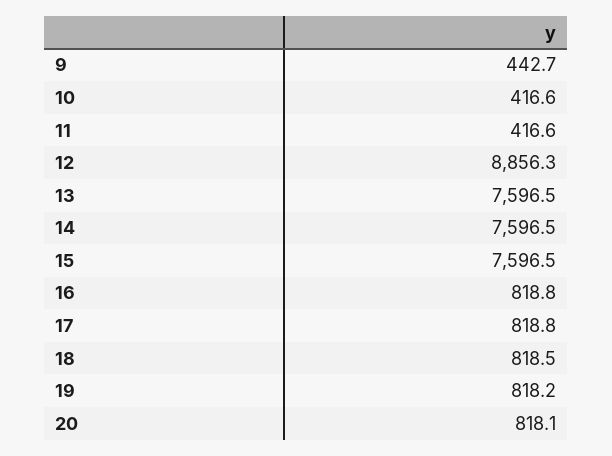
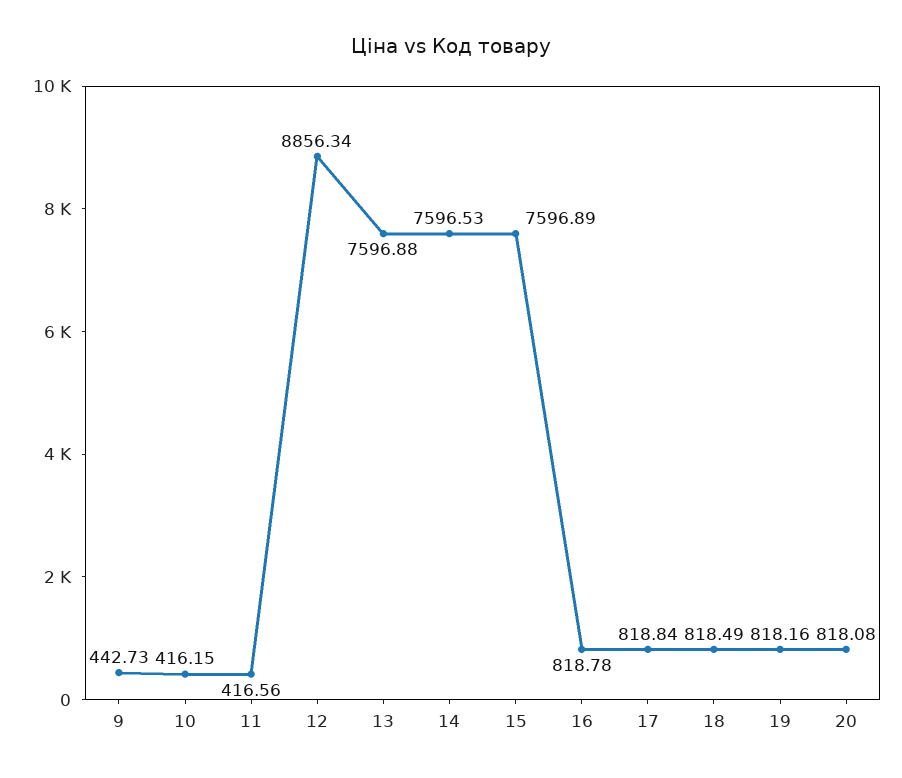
  {
    "9": 442.73,
-   "10": 416.6,
+   "10": 416.15,
    "11": 416.56,
    "12": 8856.34,
-   "13": 7596.5,
+   "13": 7596.88,
    "14": 7596.53,
-   "15": 7596.5,
+   "15": 7596.89,
    "16": 818.78,
    "17": 818.84,
    "18": 818.49,
    "19": 818.16,
    "20": 818.08
  }

